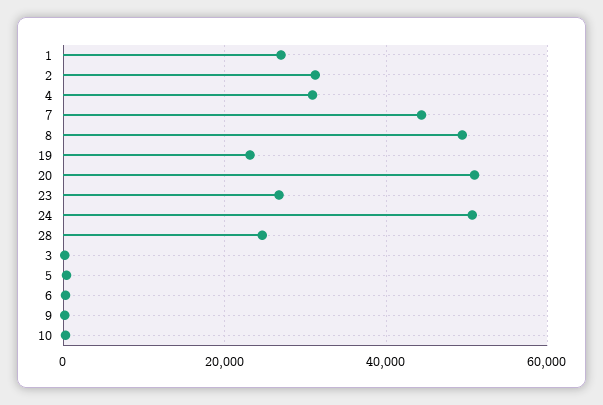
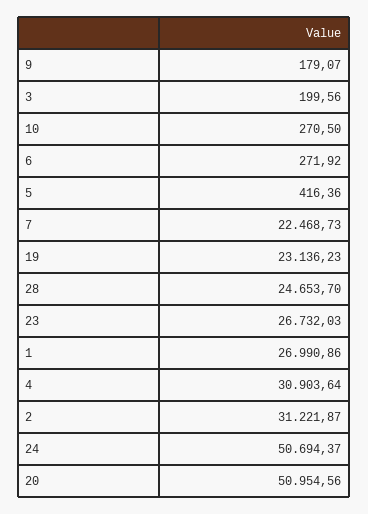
  {
    "1": 26990.86,
    "2": 31221.87,
    "4": 30903.64,
-   "7": 44000,
+   "7": 22468.73,
-   "8": 50000,
    "19": 23136.23,
    "20": 50954.56,
    "23": 26732.03,
    "24": 50694.37,
    "28": 24653.7,
    "3": 199.56,
    "5": 416.36,
    "6": 271.92,
    "9": 179.07,
    "10": 270.5
  }

